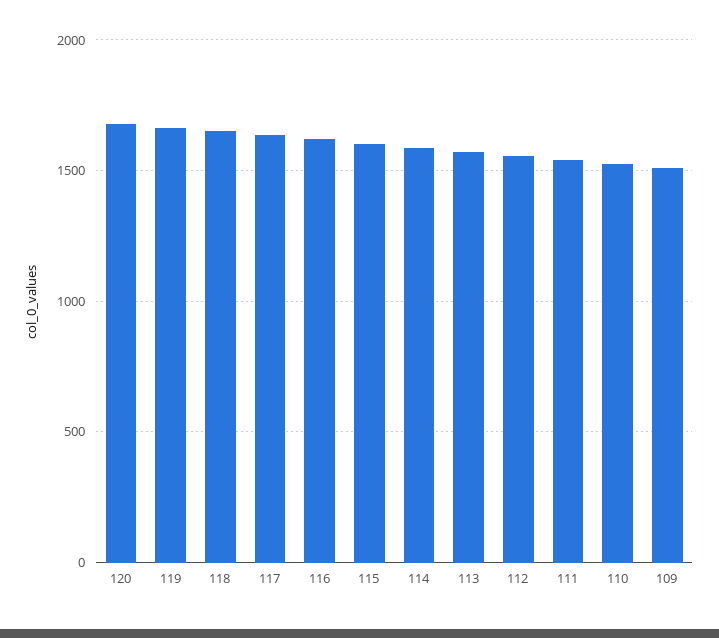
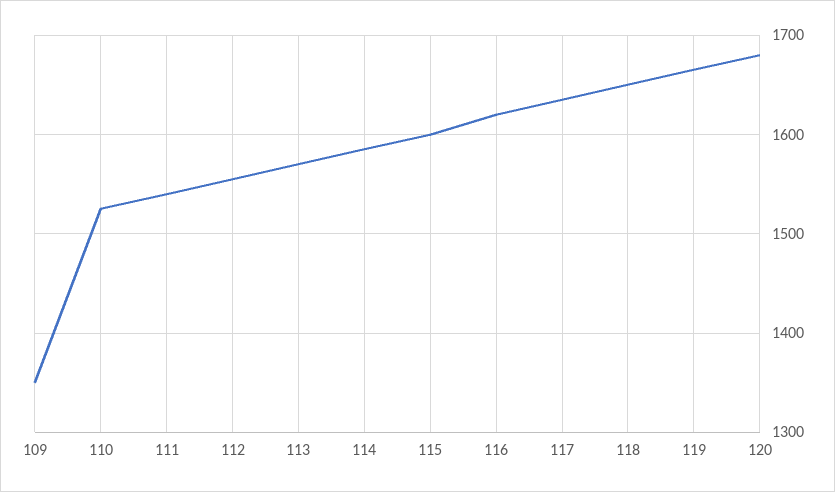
  {
    "120": 1680,
    "119": 1670,
    "118": 1650,
    "117": 1640,
    "116": 1620,
    "115": 1600,
    "114": 1590,
    "113": 1570,
    "112": 1560,
    "111": 1540,
    "110": 1530,
-   "109": 1500
+   "109": 1350
  }

